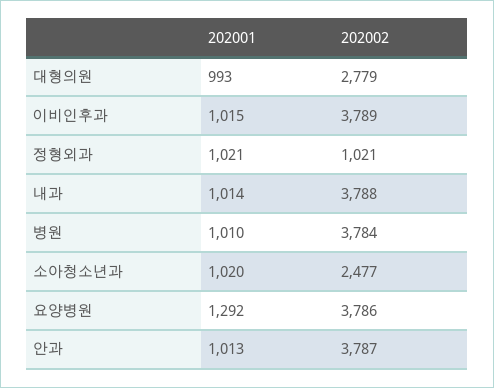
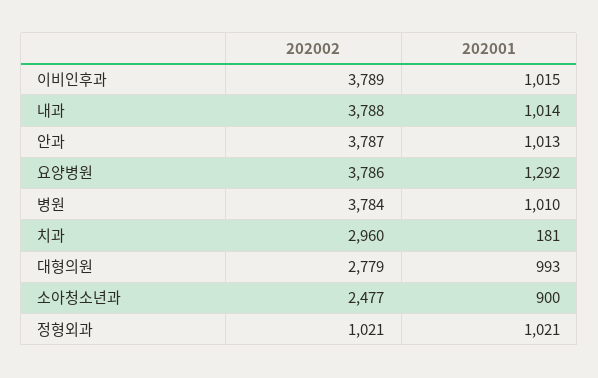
  {
    "202001": {
      "대형의원": 993,
      "이비인후과": 1015,
      "정형외과": 1021,
      "내과": 1014,
      "병원": 1010,
-     "소아청소년과": 1020,
+     "소아청소년과": 900,
      "요양병원": 1292,
-     "안과": 1013
+     "안과": 1013,
+     "치과": 181
    },
    "202002": {
      "대형의원": 2779,
      "이비인후과": 3789,
      "정형외과": 1021,
      "내과": 3788,
      "병원": 3784,
      "소아청소년과": 2477,
      "요양병원": 3786,
-     "안과": 3787
+     "안과": 3787,
+     "치과": 2960
    }
  }

